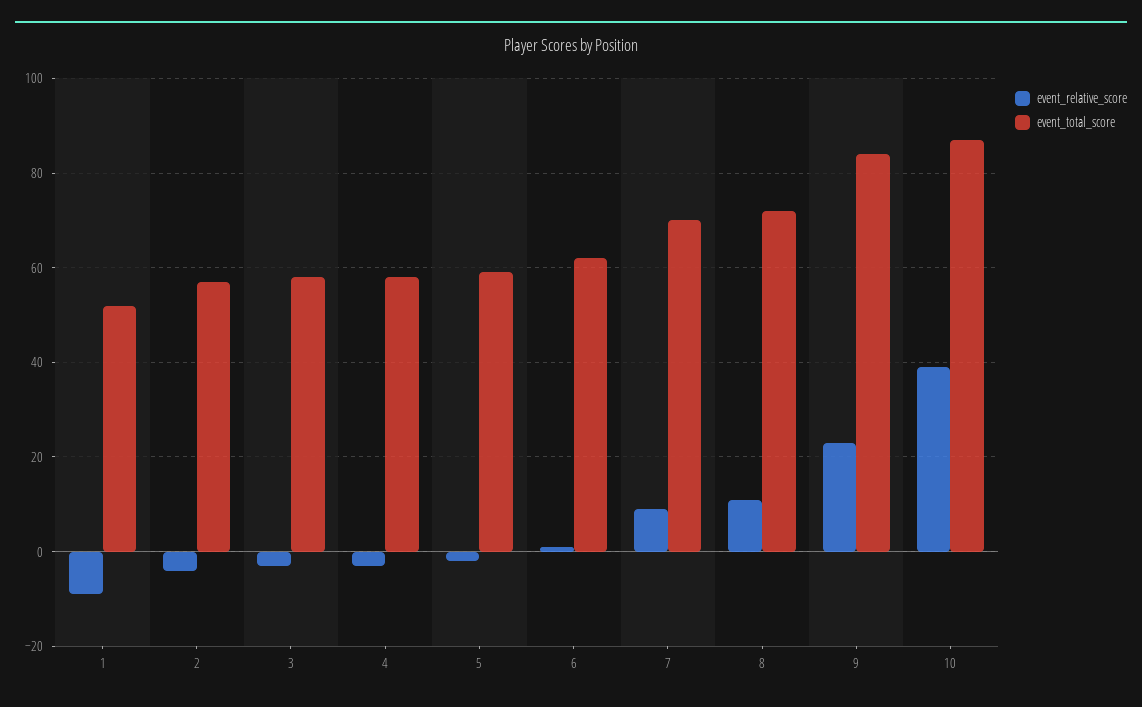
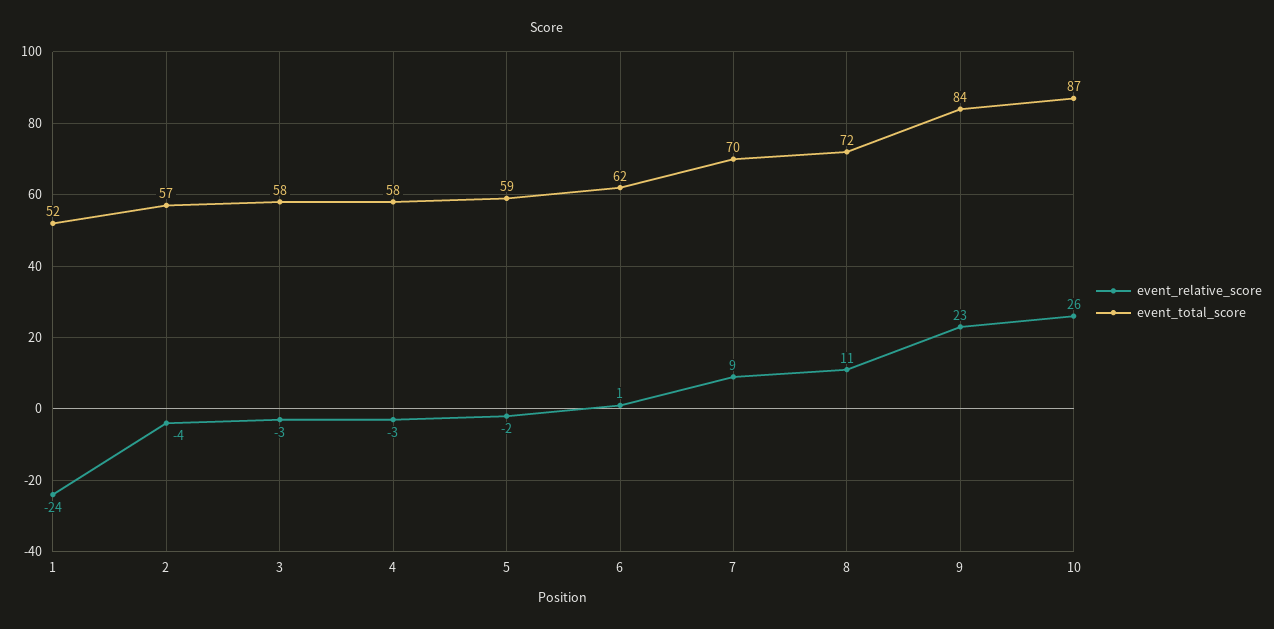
  {
    "event_relative_score": {
-     "1": -10,
+     "1": -24,
      "2": -4,
      "3": -3,
      "4": -3,
      "5": -2,
      "6": 1,
      "7": 9,
      "8": 11,
      "9": 23,
-     "10": 40
+     "10": 26
    },
    "event_total_score": {
      "1": 52,
      "2": 57,
      "3": 58,
      "4": 58,
      "5": 59,
      "6": 62,
      "7": 70,
      "8": 72,
      "9": 84,
      "10": 87
    }
  }

